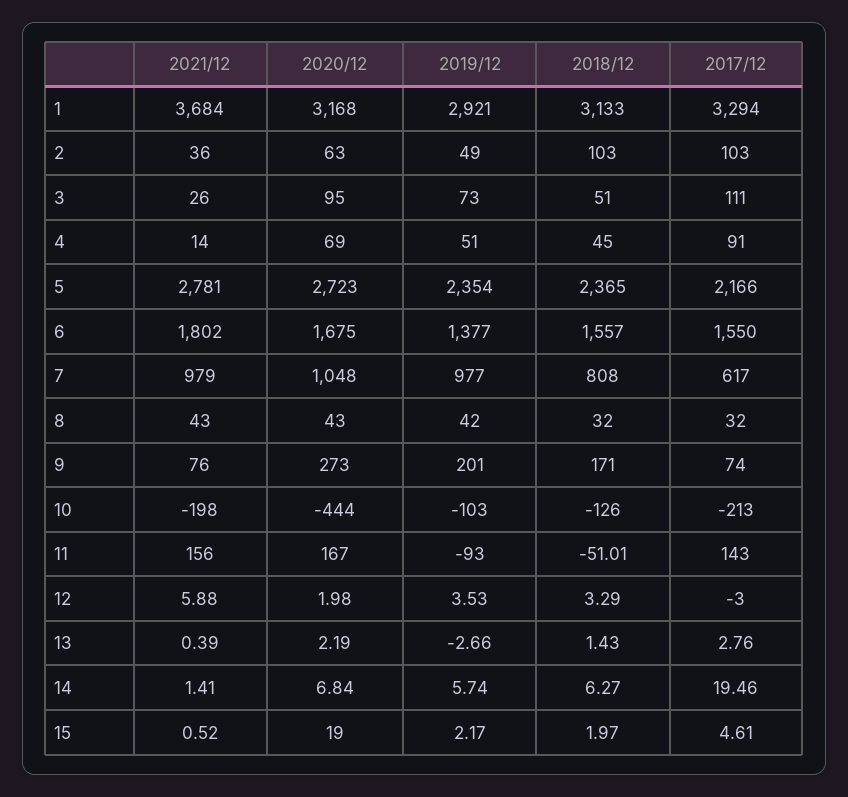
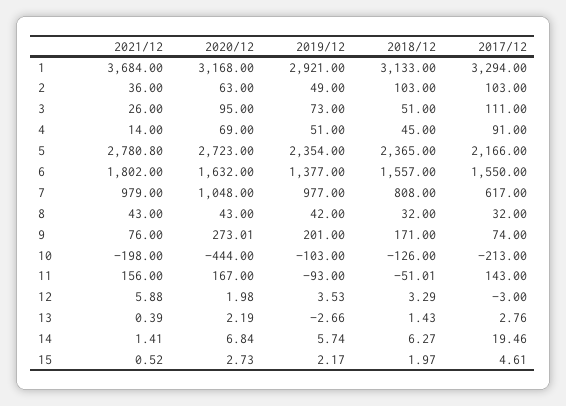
  {
    "2021/12": {
      "1": 3684,
      "2": 36,
      "3": 26,
      "4": 14,
-     "5": 2781,
+     "5": 2780.8,
      "6": 1802,
      "7": 979,
      "8": 43,
      "9": 76,
      "10": -198,
      "11": 156,
      "12": 5.88,
      "13": 0.39,
      "14": 1.41,
      "15": 0.52
    },
    "2020/12": {
      "1": 3168,
      "2": 63,
      "3": 95,
      "4": 69,
      "5": 2723,
-     "6": 1675,
+     "6": 1632,
      "7": 1048,
      "8": 43,
-     "9": 273,
+     "9": 273.01,
      "10": -444,
      "11": 167,
      "12": 1.98,
      "13": 2.19,
      "14": 6.84,
-     "15": 19
+     "15": 2.73
    },
    "2019/12": {
      "1": 2921,
      "2": 49,
      "3": 73,
      "4": 51,
      "5": 2354,
      "6": 1377,
      "7": 977,
      "8": 42,
      "9": 201,
      "10": -103,
      "11": -93,
      "12": 3.53,
      "13": -2.66,
      "14": 5.74,
      "15": 2.17
    },
    "2018/12": {
      "1": 3133,
      "2": 103,
      "3": 51,
      "4": 45,
      "5": 2365,
      "6": 1557,
      "7": 808,
      "8": 32,
      "9": 171,
      "10": -126,
      "11": -51.01,
      "12": 3.29,
      "13": 1.43,
      "14": 6.27,
      "15": 1.97
    },
    "2017/12": {
      "1": 3294,
      "2": 103,
      "3": 111,
      "4": 91,
      "5": 2166,
      "6": 1550,
      "7": 617,
      "8": 32,
      "9": 74,
      "10": -213,
      "11": 143,
      "12": -3,
      "13": 2.76,
      "14": 19.46,
      "15": 4.61
    }
  }

